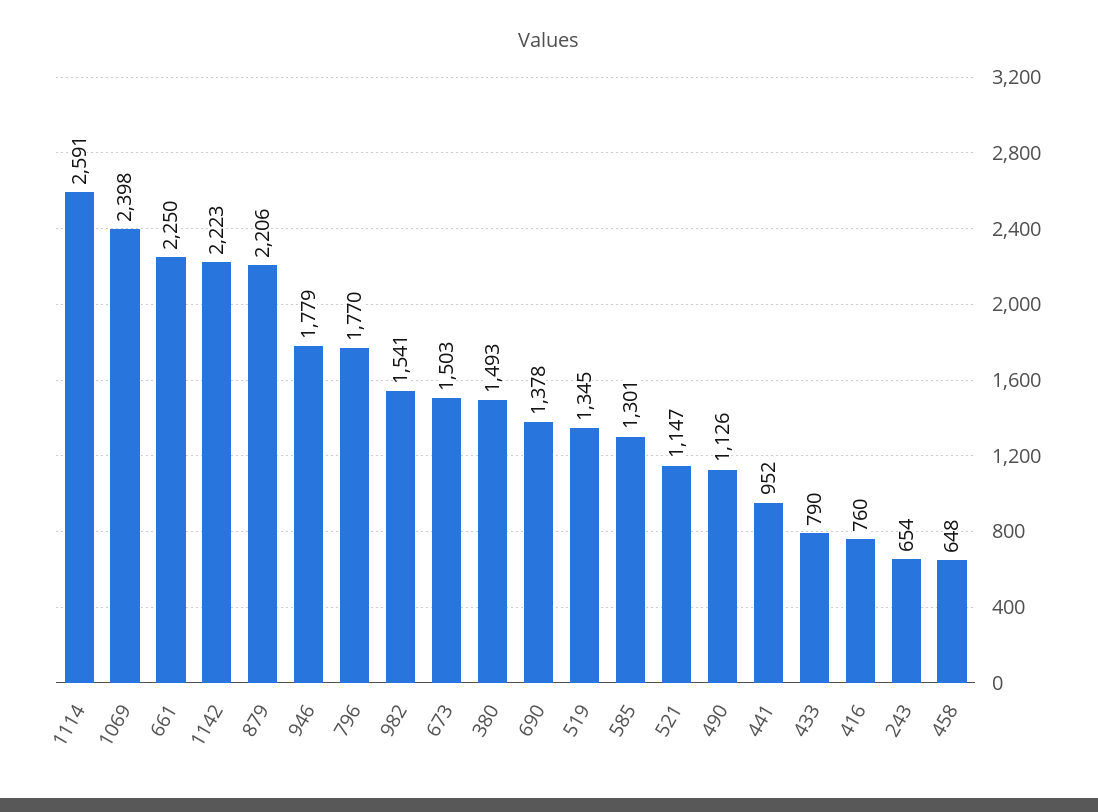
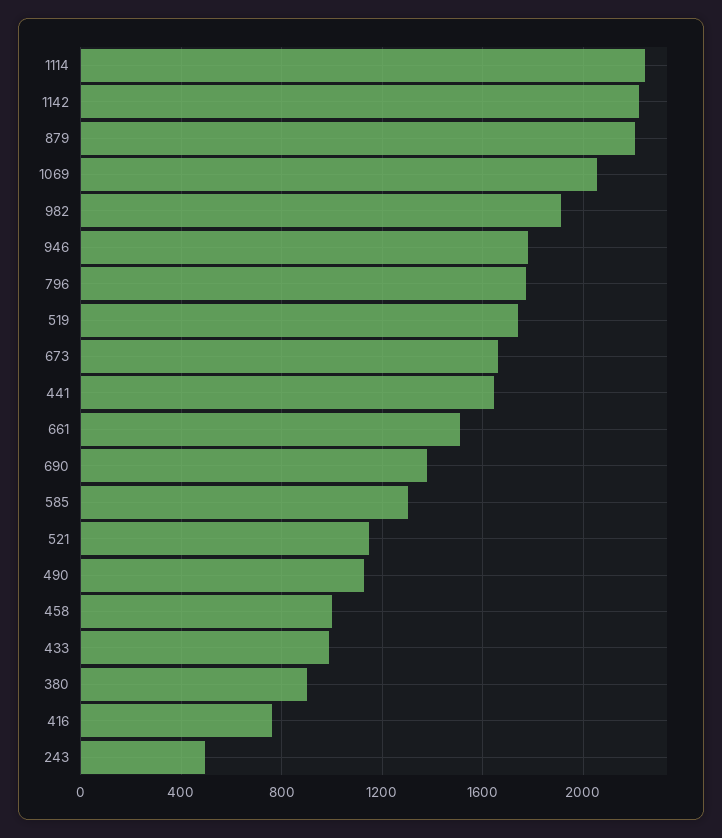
  {
-   "1114": 2591,
+   "1114": 2250,
-   "1069": 2398,
+   "1069": 2050,
-   "661": 2250,
+   "661": 1500,
    "1142": 2223,
    "879": 2206,
    "946": 1779,
    "796": 1770,
-   "982": 1541,
+   "982": 1900,
-   "673": 1503,
+   "673": 1650,
-   "380": 1493,
+   "380": 900,
    "690": 1378,
-   "519": 1345,
+   "519": 1750,
    "585": 1301,
    "521": 1147,
    "490": 1126,
-   "441": 952,
+   "441": 1650,
-   "433": 790,
+   "433": 1000,
    "416": 760,
-   "243": 654,
+   "243": 500,
-   "458": 648
+   "458": 1000
  }

